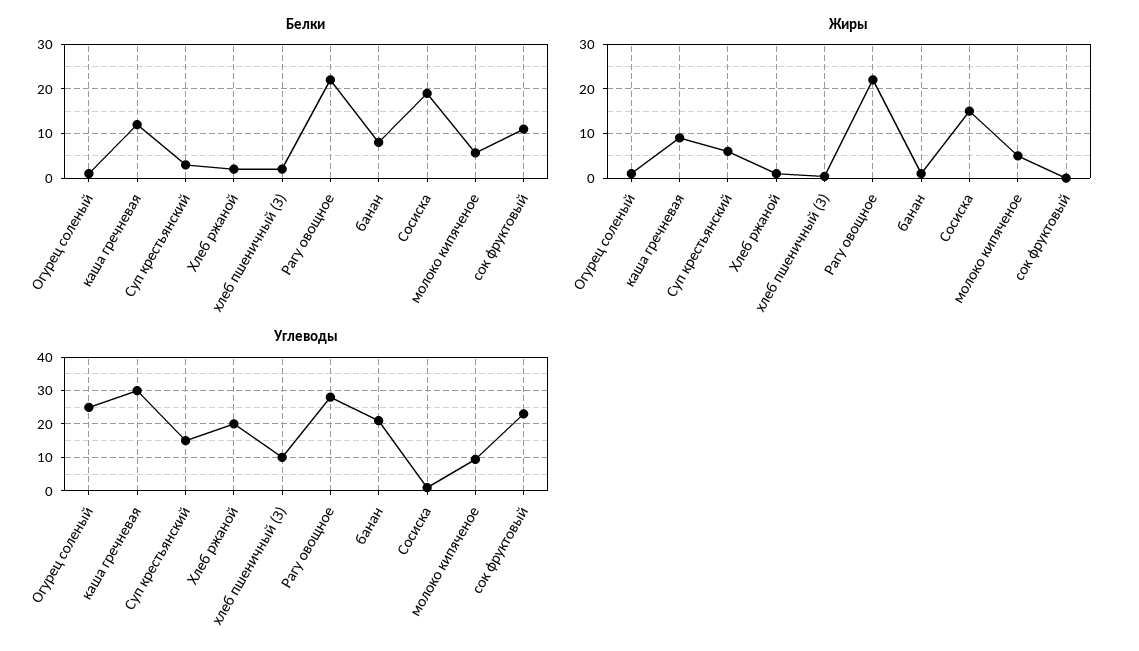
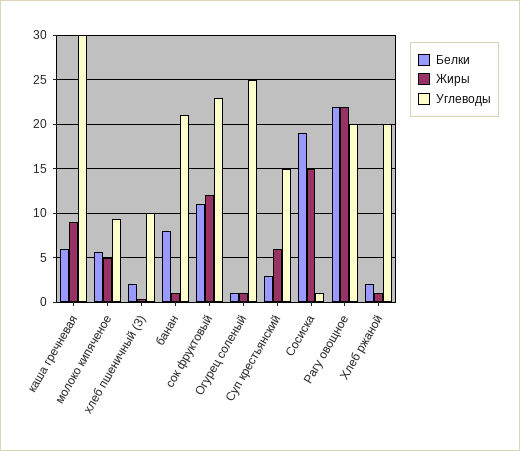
  {
    "Белки": {
      "Огурец соленый": 1,
-     "каша гречневая": 12,
+     "каша гречневая": 6,
      "Суп крестьянский": 3,
      "Хлеб ржаной": 2,
      "хлеб пшеничный (З)": 2,
      "Рагу овощное": 22,
      "банан": 8,
      "Сосиска": 19,
      "молоко кипяченое": 6,
      "сок фруктовый": 11
    },
    "Жиры": {
      "Огурец соленый": 1,
      "каша гречневая": 9,
      "Суп крестьянский": 6,
      "Хлеб ржаной": 1,
      "хлеб пшеничный (З)": 0,
      "Рагу овощное": 22,
      "банан": 1,
      "Сосиска": 15,
      "молоко кипяченое": 5,
-     "сок фруктовый": 0
+     "сок фруктовый": 12
    },
    "Углеводы": {
      "Огурец соленый": 25,
      "каша гречневая": 30,
      "Суп крестьянский": 15,
      "Хлеб ржаной": 20,
      "хлеб пшеничный (З)": 10,
-     "Рагу овощное": 28,
+     "Рагу овощное": 20,
      "банан": 21,
      "Сосиска": 1,
      "молоко кипяченое": 9,
      "сок фруктовый": 23
    }
  }

